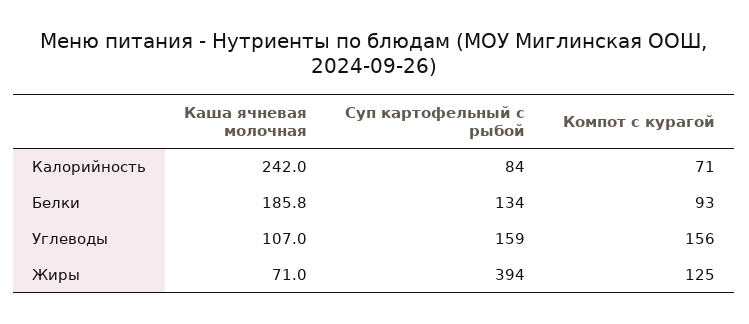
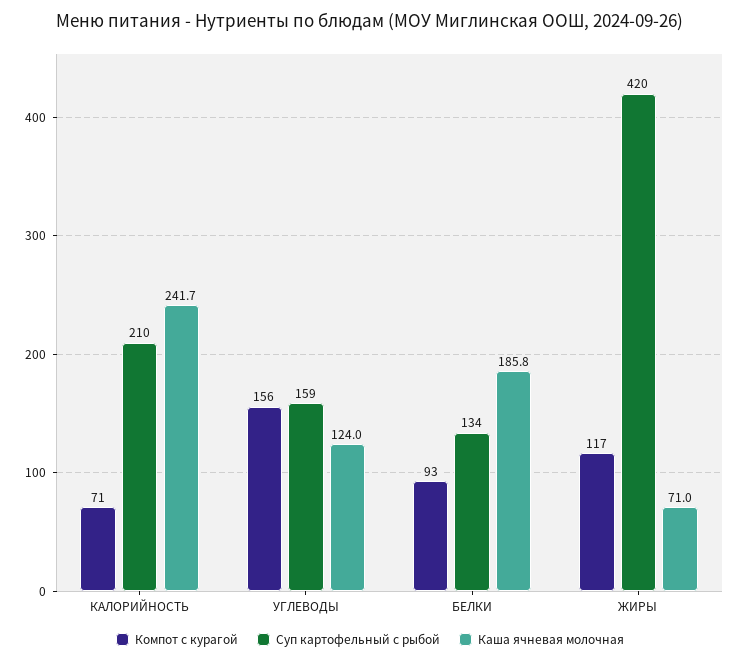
  {
    "Каша ячневая молочная": {
-     "Калорийность": 242,
+     "Калорийность": 241.7,
      "Белки": 185.8,
-     "Углеводы": 107,
+     "Углеводы": 124,
      "Жиры": 71
    },
    "Суп картофельный с рыбой": {
-     "Калорийность": 84,
+     "Калорийность": 210,
      "Белки": 134,
      "Углеводы": 159,
-     "Жиры": 394
+     "Жиры": 420
    },
    "Компот с курагой": {
      "Калорийность": 71,
      "Белки": 93,
      "Углеводы": 156,
-     "Жиры": 125
+     "Жиры": 117
    }
  }

